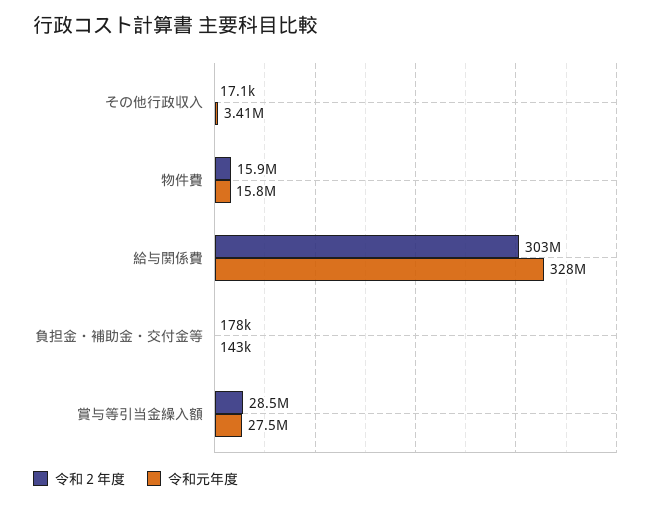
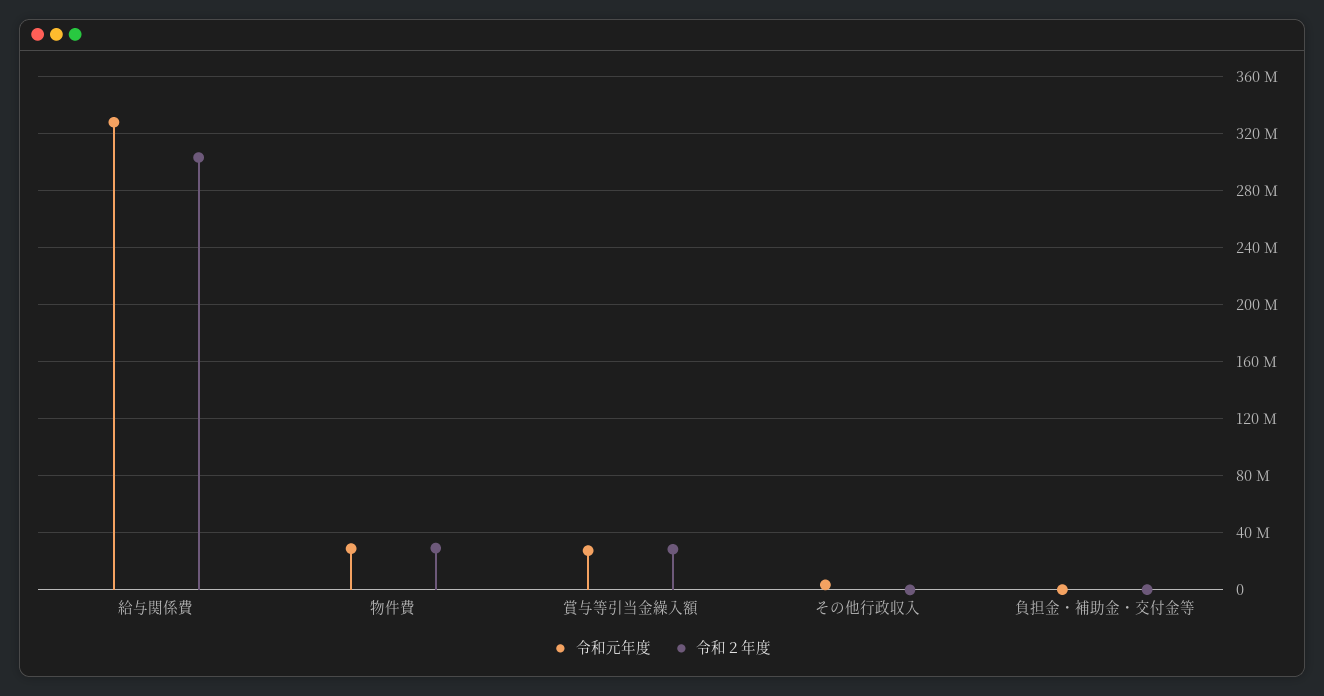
  {
    "令和２年度": {
      "その他行政収入": 17100,
-     "物件費": 15900000,
+     "物件費": 30000000,
      "給与関係費": 303000000,
      "負担金・補助金・交付金等": 178000,
      "賞与等引当金繰入額": 28500000
    },
    "令和元年度": {
      "その他行政収入": 3410000,
-     "物件費": 15800000,
+     "物件費": 30000000,
      "給与関係費": 328000000,
      "負担金・補助金・交付金等": 143000,
      "賞与等引当金繰入額": 27500000
    }
  }

